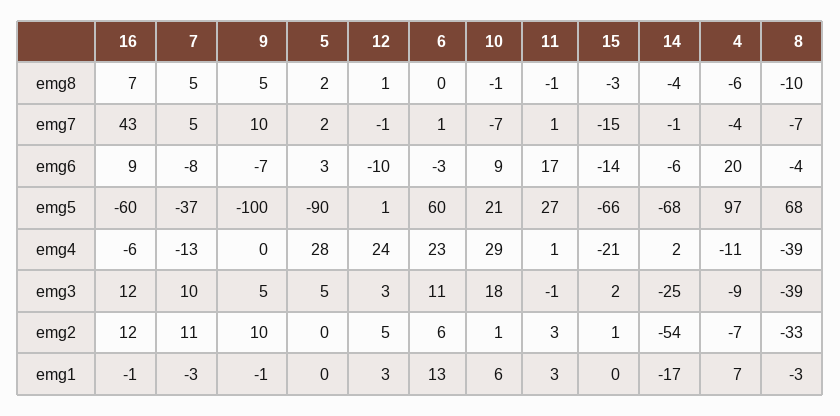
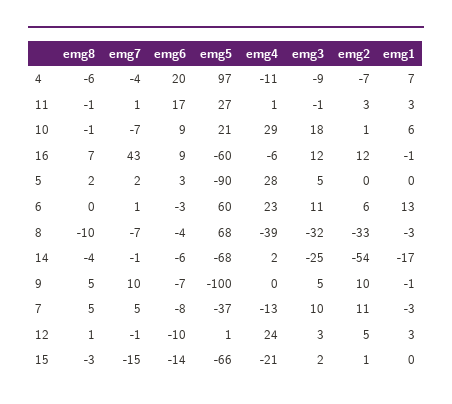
  {
    "16": {
      "emg8": 7,
      "emg7": 43,
      "emg6": 9,
      "emg5": -60,
      "emg4": -6,
      "emg3": 12,
      "emg2": 12,
      "emg1": -1
    },
    "7": {
      "emg8": 5,
      "emg7": 5,
      "emg6": -8,
      "emg5": -37,
      "emg4": -13,
      "emg3": 10,
      "emg2": 11,
      "emg1": -3
    },
    "9": {
      "emg8": 5,
      "emg7": 10,
      "emg6": -7,
      "emg5": -100,
      "emg4": 0,
      "emg3": 5,
      "emg2": 10,
      "emg1": -1
    },
    "5": {
      "emg8": 2,
      "emg7": 2,
      "emg6": 3,
      "emg5": -90,
      "emg4": 28,
      "emg3": 5,
      "emg2": 0,
      "emg1": 0
    },
    "12": {
      "emg8": 1,
      "emg7": -1,
      "emg6": -10,
      "emg5": 1,
      "emg4": 24,
      "emg3": 3,
      "emg2": 5,
      "emg1": 3
    },
    "6": {
      "emg8": 0,
      "emg7": 1,
      "emg6": -3,
      "emg5": 60,
      "emg4": 23,
      "emg3": 11,
      "emg2": 6,
      "emg1": 13
    },
    "10": {
      "emg8": -1,
      "emg7": -7,
      "emg6": 9,
      "emg5": 21,
      "emg4": 29,
      "emg3": 18,
      "emg2": 1,
      "emg1": 6
    },
    "11": {
      "emg8": -1,
      "emg7": 1,
      "emg6": 17,
      "emg5": 27,
      "emg4": 1,
      "emg3": -1,
      "emg2": 3,
      "emg1": 3
    },
    "15": {
      "emg8": -3,
      "emg7": -15,
      "emg6": -14,
      "emg5": -66,
      "emg4": -21,
      "emg3": 2,
      "emg2": 1,
      "emg1": 0
    },
    "14": {
      "emg8": -4,
      "emg7": -1,
      "emg6": -6,
      "emg5": -68,
      "emg4": 2,
      "emg3": -25,
      "emg2": -54,
      "emg1": -17
    },
    "4": {
      "emg8": -6,
      "emg7": -4,
      "emg6": 20,
      "emg5": 97,
      "emg4": -11,
      "emg3": -9,
      "emg2": -7,
      "emg1": 7
    },
    "8": {
      "emg8": -10,
      "emg7": -7,
      "emg6": -4,
      "emg5": 68,
      "emg4": -39,
-     "emg3": -39,
+     "emg3": -32,
      "emg2": -33,
      "emg1": -3
    }
  }

